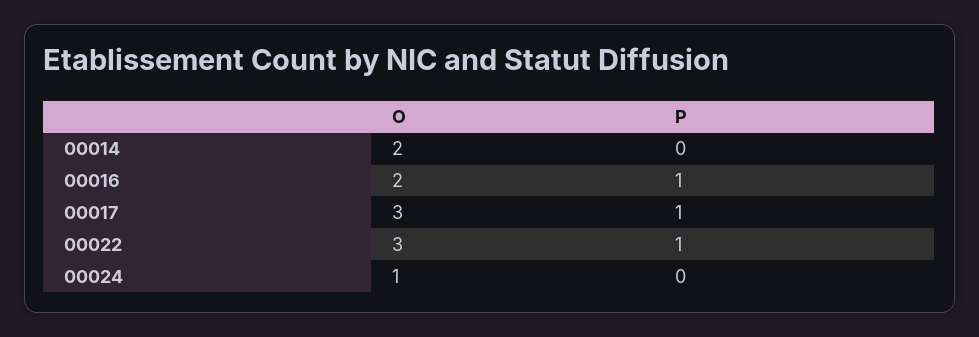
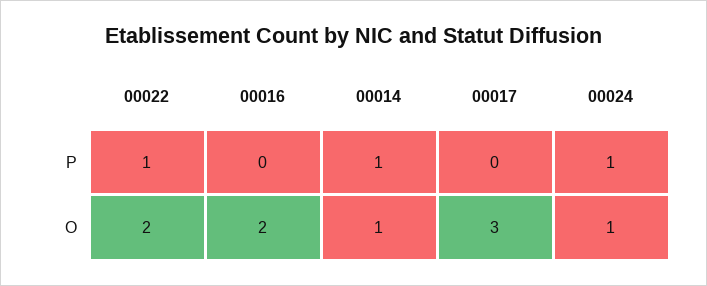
  {
    "O": {
-     "00014": 2,
+     "00014": 1,
      "00016": 2,
      "00017": 3,
-     "00022": 3,
+     "00022": 2,
      "00024": 1
    },
    "P": {
-     "00014": 0,
+     "00014": 1,
-     "00016": 1,
+     "00016": 0,
-     "00017": 1,
+     "00017": 0,
      "00022": 1,
-     "00024": 0
+     "00024": 1
    }
  }

